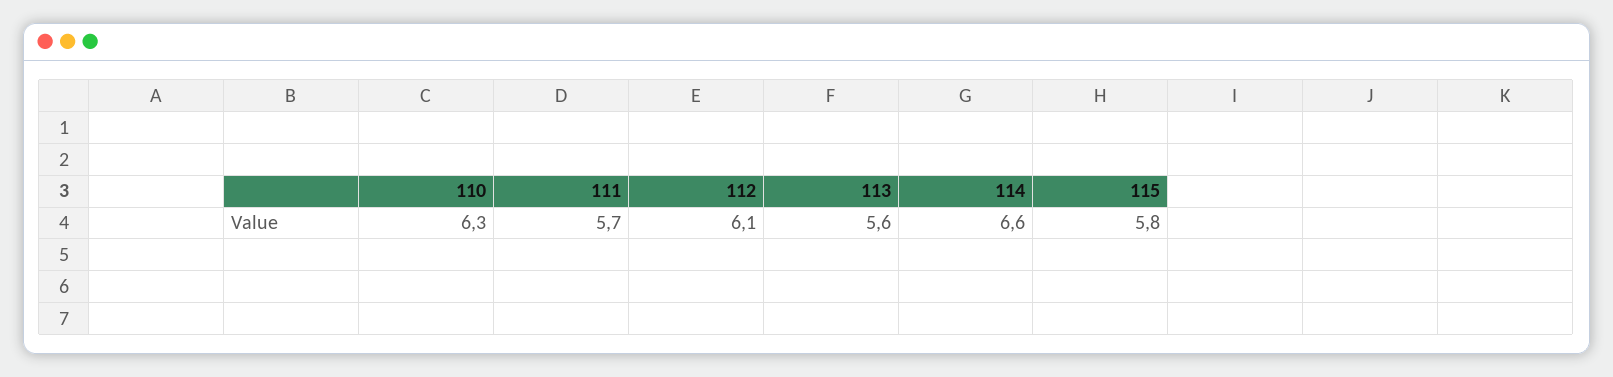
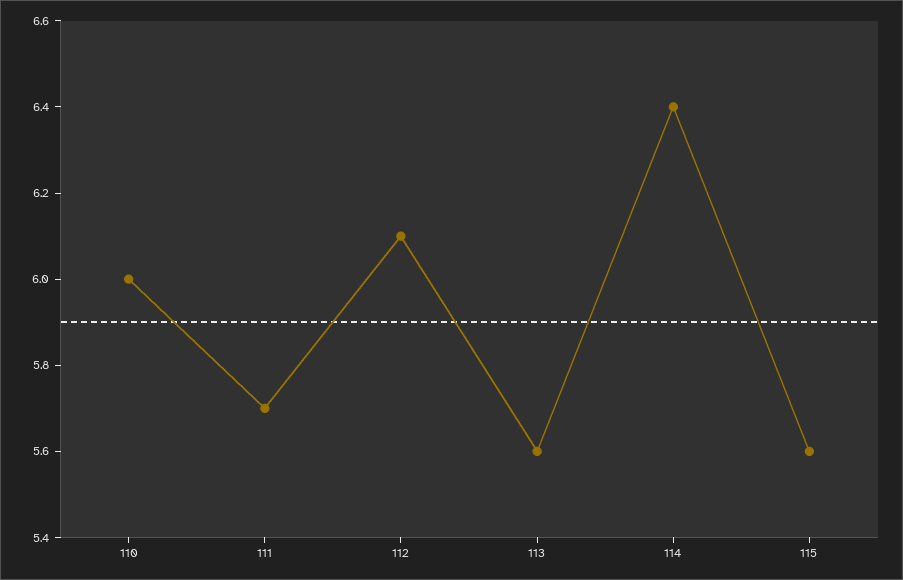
  {
-   "110": 6.3,
+   "110": 6,
    "111": 5.7,
    "112": 6.1,
    "113": 5.6,
-   "114": 6.6,
+   "114": 6.4,
-   "115": 5.8
+   "115": 5.6
  }

